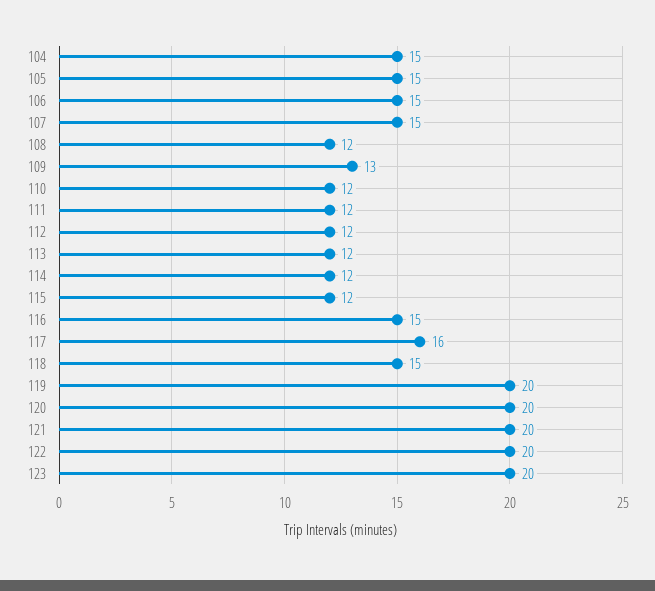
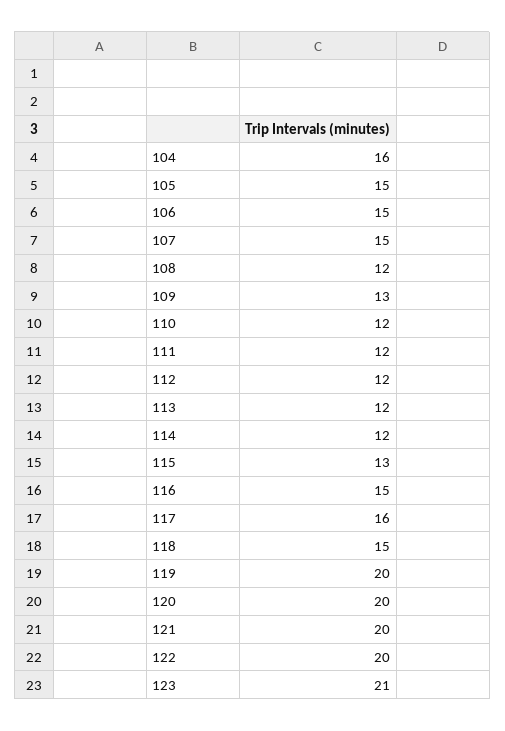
  {
-   "104": 15,
+   "104": 16,
    "105": 15,
    "106": 15,
    "107": 15,
    "108": 12,
    "109": 13,
    "110": 12,
    "111": 12,
    "112": 12,
    "113": 12,
    "114": 12,
-   "115": 12,
+   "115": 13,
    "116": 15,
    "117": 16,
    "118": 15,
    "119": 20,
    "120": 20,
    "121": 20,
    "122": 20,
-   "123": 20
+   "123": 21
  }

